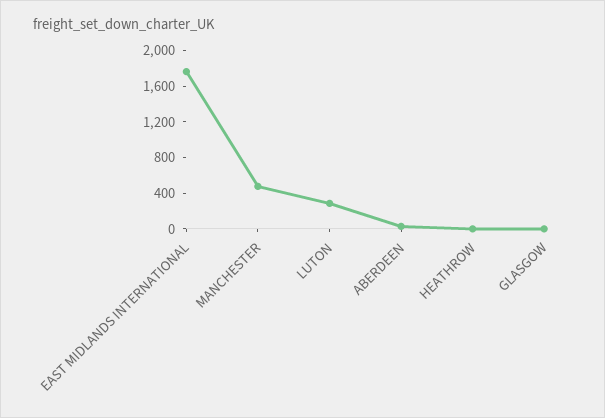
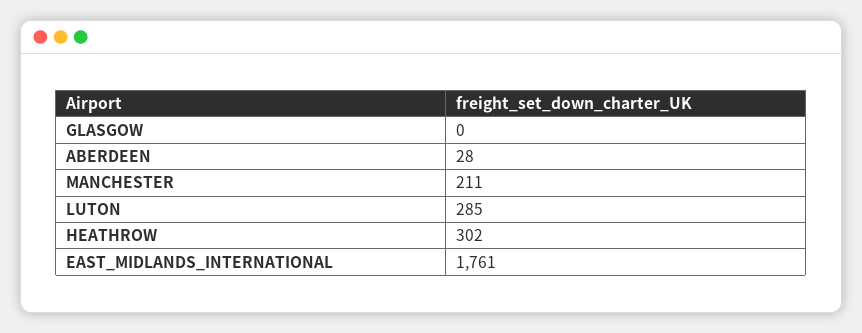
  {
    "EAST MIDLANDS INTERNATIONAL": 1761,
-   "MANCHESTER": 500,
+   "MANCHESTER": 211,
    "LUTON": 285,
    "ABERDEEN": 28,
-   "HEATHROW": 0,
+   "HEATHROW": 302,
    "GLASGOW": 0
  }

